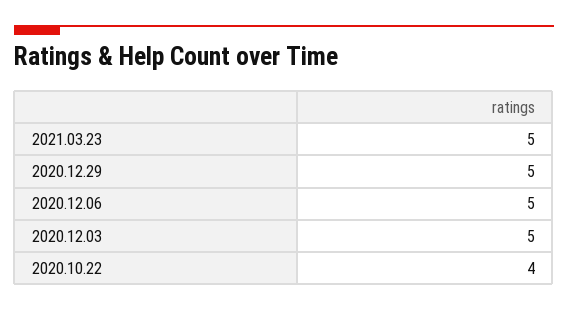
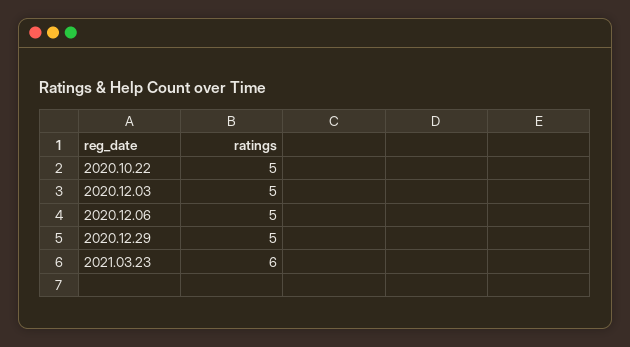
  {
-   "2021.03.23": 5,
+   "2021.03.23": 6,
    "2020.12.29": 5,
    "2020.12.06": 5,
    "2020.12.03": 5,
-   "2020.10.22": 4
+   "2020.10.22": 5
  }

